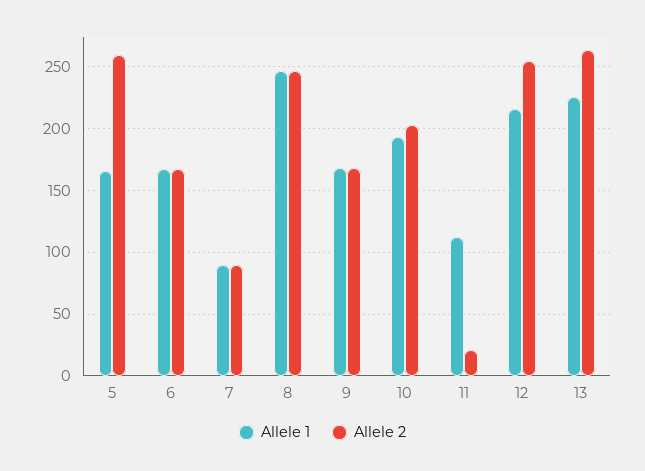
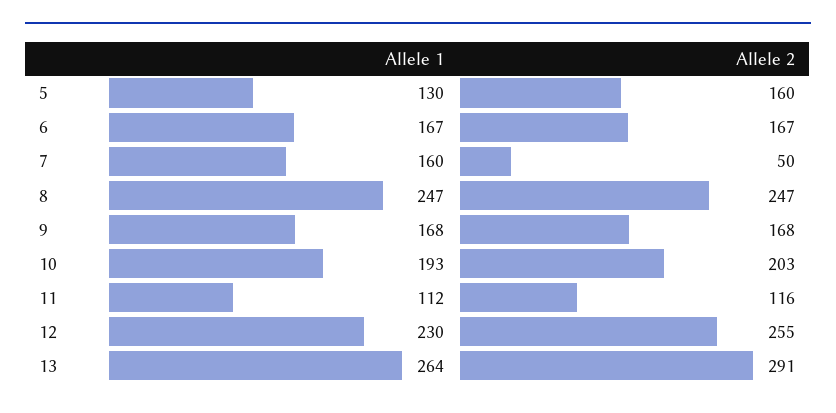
  {
    "Allele 1": {
-     "5": 165,
+     "5": 130,
      "6": 167,
-     "7": 90,
+     "7": 160,
      "8": 247,
      "9": 168,
      "10": 193,
      "11": 112,
-     "12": 215,
+     "12": 230,
-     "13": 225
+     "13": 264
    },
    "Allele 2": {
-     "5": 260,
+     "5": 160,
      "6": 167,
-     "7": 90,
+     "7": 50,
      "8": 247,
      "9": 168,
      "10": 203,
-     "11": 20,
+     "11": 116,
      "12": 255,
-     "13": 265
+     "13": 291
    }
  }

